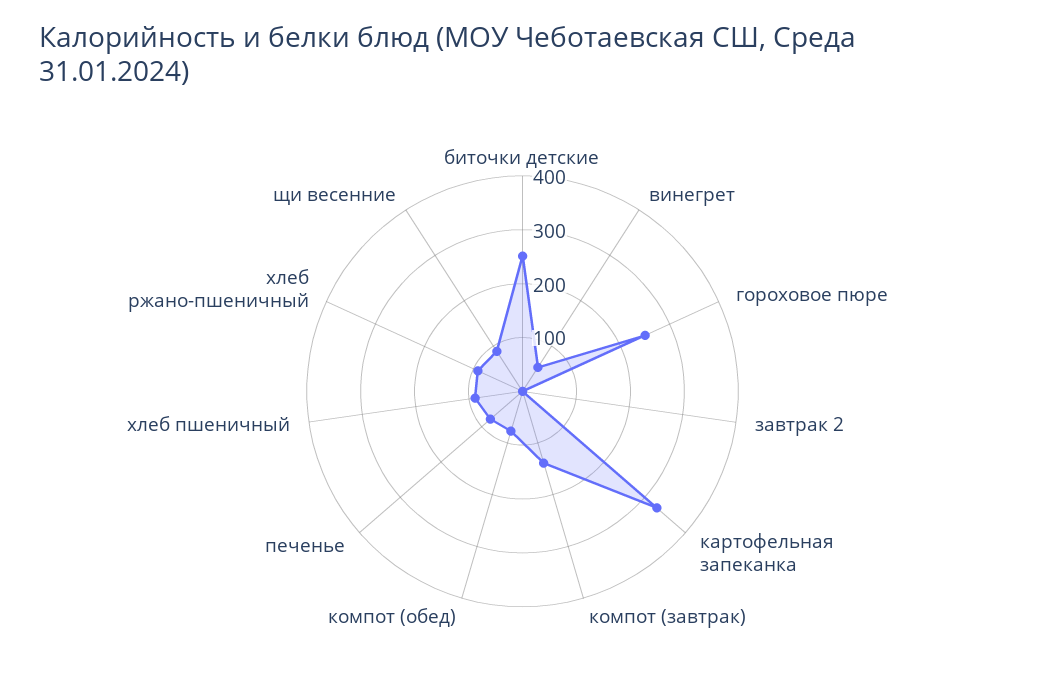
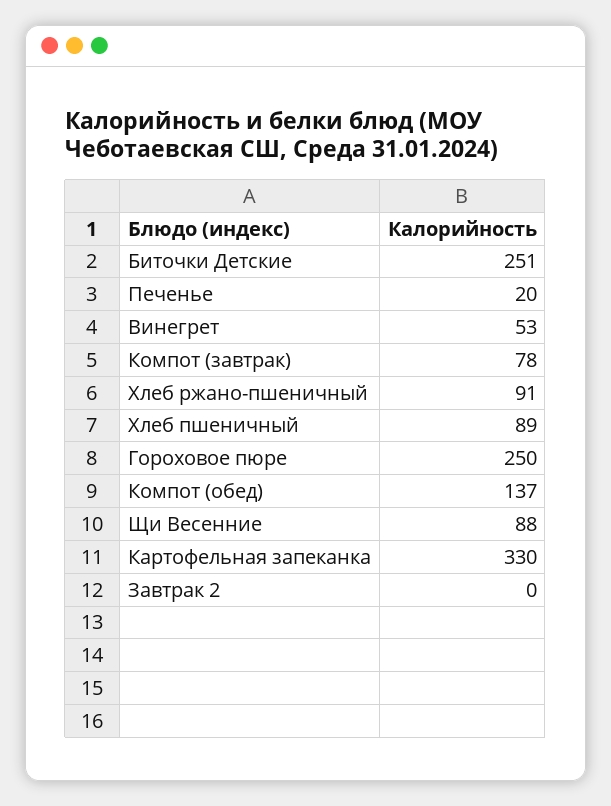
  {
    "биточки детские": 251,
    "винегрет": 53,
    "гороховое пюре": 250,
    "завтрак 2": 0,
    "картофельная запеканка": 330,
-   "компот (завтрак)": 140,
+   "компот (завтрак)": 78,
-   "компот (обед)": 80,
+   "компот (обед)": 137,
-   "печенье": 80,
+   "печенье": 20,
    "хлеб пшеничный": 89,
    "хлеб ржано-пшеничный": 91,
    "щи весенние": 88
  }

